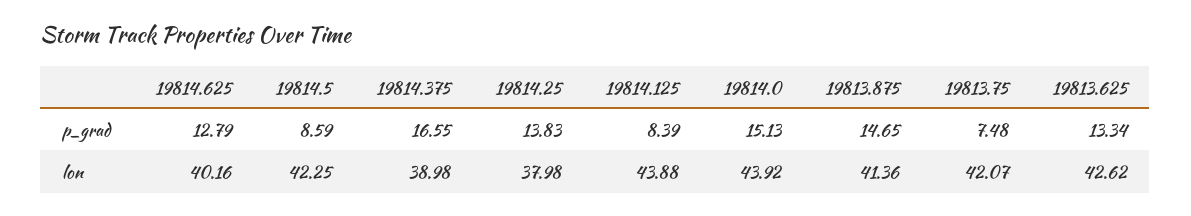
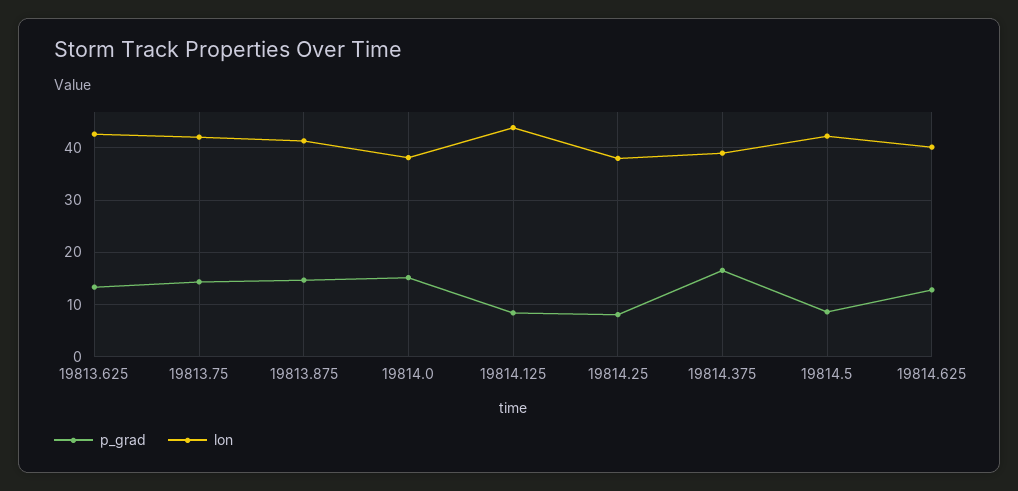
  {
    "p_grad": {
      "19814.625": 12.79,
      "19814.5": 8.59,
      "19814.375": 16.55,
-     "19814.25": 13.83,
+     "19814.25": 8,
      "19814.125": 8.39,
      "19814.0": 15.13,
      "19813.875": 14.65,
-     "19813.75": 7.48,
+     "19813.75": 14,
      "19813.625": 13.34
    },
    "lon": {
      "19814.625": 40.16,
      "19814.5": 42.25,
      "19814.375": 38.98,
      "19814.25": 37.98,
      "19814.125": 43.88,
-     "19814.0": 43.92,
+     "19814.0": 38,
      "19813.875": 41.36,
      "19813.75": 42.07,
      "19813.625": 42.62
    }
  }

